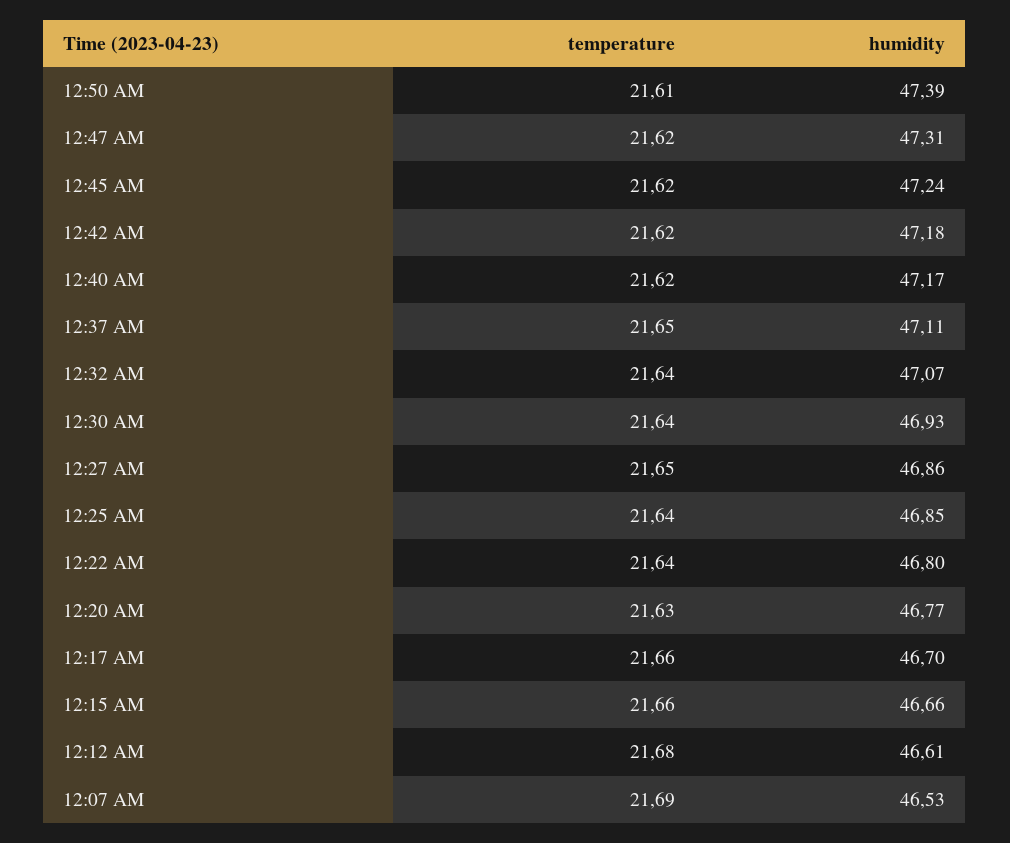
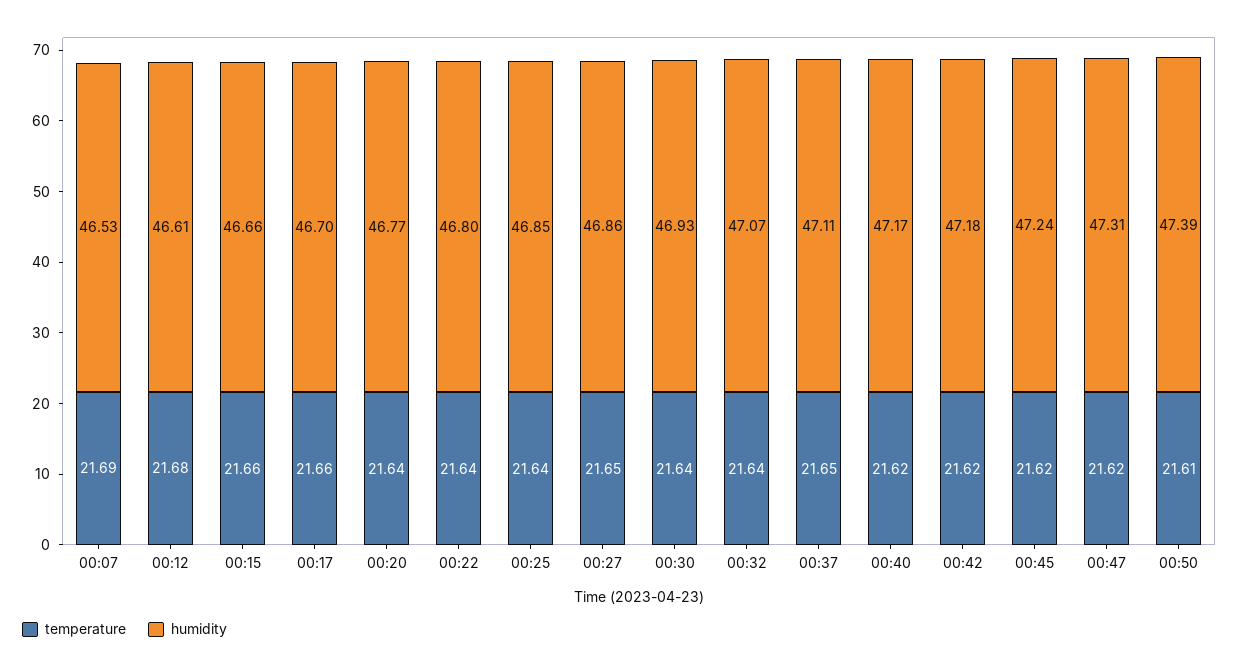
  {
    "temperature": {
      "12:50 AM": 21.61,
      "12:47 AM": 21.62,
      "12:45 AM": 21.62,
      "12:42 AM": 21.62,
      "12:40 AM": 21.62,
      "12:37 AM": 21.65,
      "12:32 AM": 21.64,
      "12:30 AM": 21.64,
      "12:27 AM": 21.65,
      "12:25 AM": 21.64,
      "12:22 AM": 21.64,
-     "12:20 AM": 21.63,
+     "12:20 AM": 21.64,
      "12:17 AM": 21.66,
      "12:15 AM": 21.66,
      "12:12 AM": 21.68,
      "12:07 AM": 21.69
    },
    "humidity": {
      "12:50 AM": 47.39,
      "12:47 AM": 47.31,
      "12:45 AM": 47.24,
      "12:42 AM": 47.18,
      "12:40 AM": 47.17,
      "12:37 AM": 47.11,
      "12:32 AM": 47.07,
      "12:30 AM": 46.93,
      "12:27 AM": 46.86,
      "12:25 AM": 46.85,
      "12:22 AM": 46.8,
      "12:20 AM": 46.77,
      "12:17 AM": 46.7,
      "12:15 AM": 46.66,
      "12:12 AM": 46.61,
      "12:07 AM": 46.53
    }
  }

